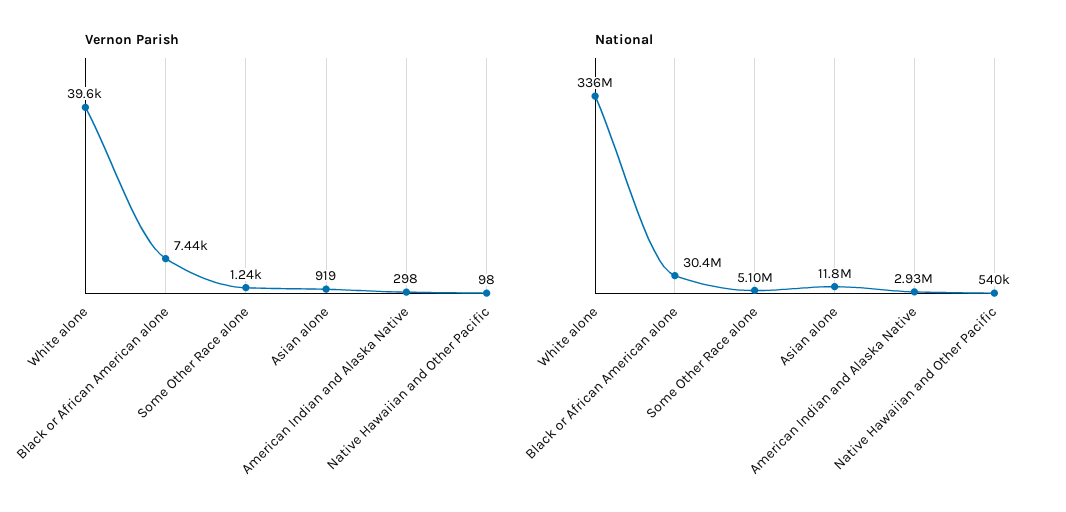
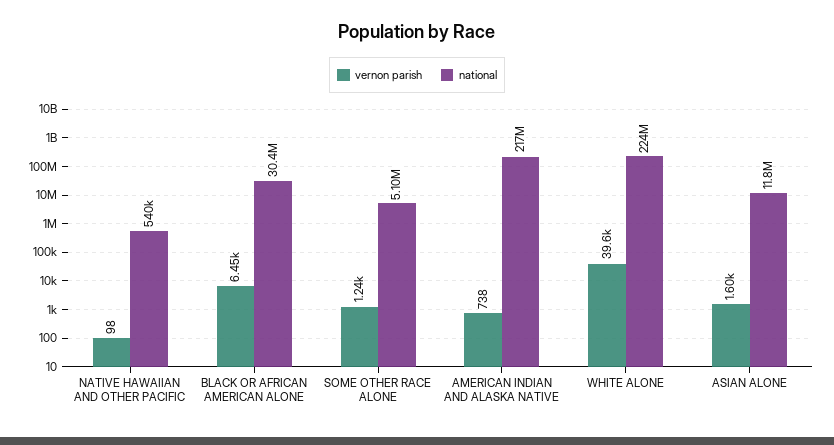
  {
    "Vernon Parish": {
      "White alone": 39600,
-     "Black or African American alone": 7440,
+     "Black or African American alone": 6450,
      "Some Other Race alone": 1240,
-     "Asian alone": 919,
+     "Asian alone": 1600,
-     "American Indian and Alaska Native": 298,
+     "American Indian and Alaska Native": 738,
      "Native Hawaiian and Other Pacific": 98
    },
    "National": {
-     "White alone": 336000000,
+     "White alone": 224000000,
      "Black or African American alone": 30400000,
      "Some Other Race alone": 5100000,
      "Asian alone": 11800000,
-     "American Indian and Alaska Native": 2930000,
+     "American Indian and Alaska Native": 217000000,
      "Native Hawaiian and Other Pacific": 540000
    }
  }

